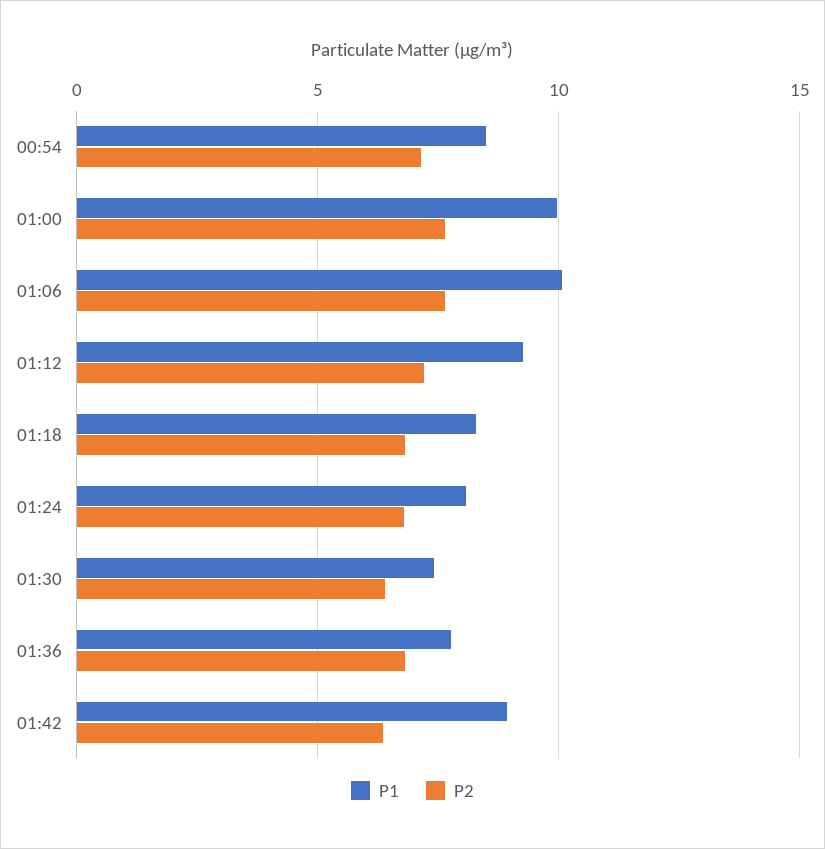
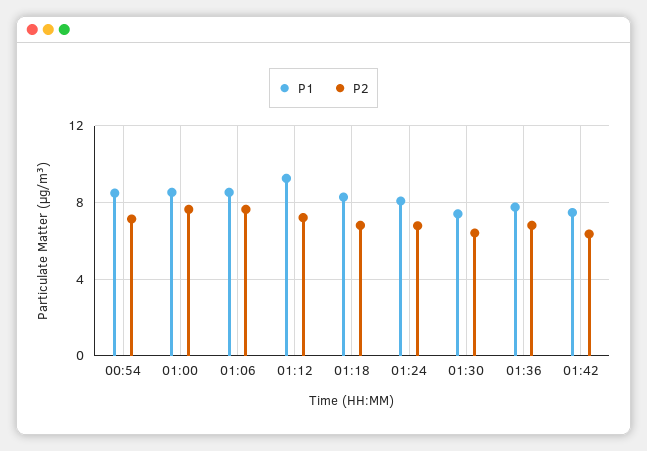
  {
    "P1": {
      "00:54": 8.5,
-     "01:00": 10,
+     "01:00": 8.5,
-     "01:06": 10,
+     "01:06": 8.5,
      "01:12": 9.5,
      "01:18": 8.5,
      "01:24": 8,
      "01:30": 7.5,
      "01:36": 8,
-     "01:42": 9
+     "01:42": 7.5
    },
    "P2": {
      "00:54": 7,
      "01:00": 7.5,
      "01:06": 7.5,
      "01:12": 7,
      "01:18": 7,
      "01:24": 7,
      "01:30": 6.5,
      "01:36": 7,
      "01:42": 6.5
    }
  }

